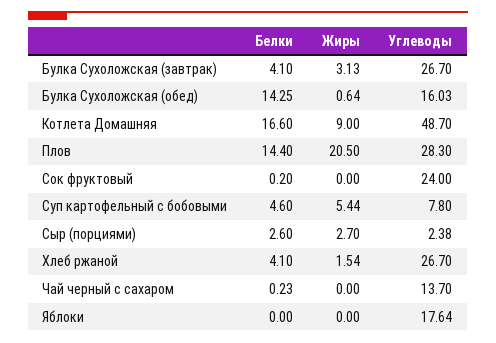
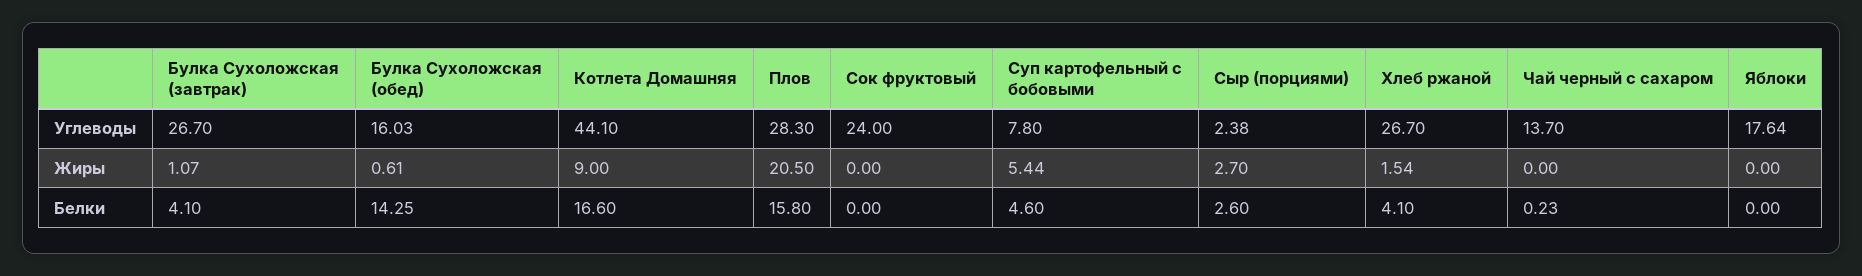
  {
    "Белки": {
      "Булка Сухоложская (завтрак)": 4.1,
      "Булка Сухоложская (обед)": 14.25,
      "Котлета Домашняя": 16.6,
-     "Плов": 14.4,
+     "Плов": 15.8,
-     "Сок фруктовый": 0.2,
+     "Сок фруктовый": 0,
      "Суп картофельный с бобовыми": 4.6,
      "Сыр (порциями)": 2.6,
      "Хлеб ржаной": 4.1,
      "Чай черный с сахаром": 0.23,
      "Яблоки": 0
    },
    "Жиры": {
-     "Булка Сухоложская (завтрак)": 3.13,
+     "Булка Сухоложская (завтрак)": 1.07,
-     "Булка Сухоложская (обед)": 0.64,
+     "Булка Сухоложская (обед)": 0.61,
      "Котлета Домашняя": 9,
      "Плов": 20.5,
      "Сок фруктовый": 0,
      "Суп картофельный с бобовыми": 5.44,
      "Сыр (порциями)": 2.7,
      "Хлеб ржаной": 1.54,
      "Чай черный с сахаром": 0,
      "Яблоки": 0
    },
    "Углеводы": {
      "Булка Сухоложская (завтрак)": 26.7,
      "Булка Сухоложская (обед)": 16.03,
-     "Котлета Домашняя": 48.7,
+     "Котлета Домашняя": 44.1,
      "Плов": 28.3,
      "Сок фруктовый": 24,
      "Суп картофельный с бобовыми": 7.8,
      "Сыр (порциями)": 2.38,
      "Хлеб ржаной": 26.7,
      "Чай черный с сахаром": 13.7,
      "Яблоки": 17.64
    }
  }

